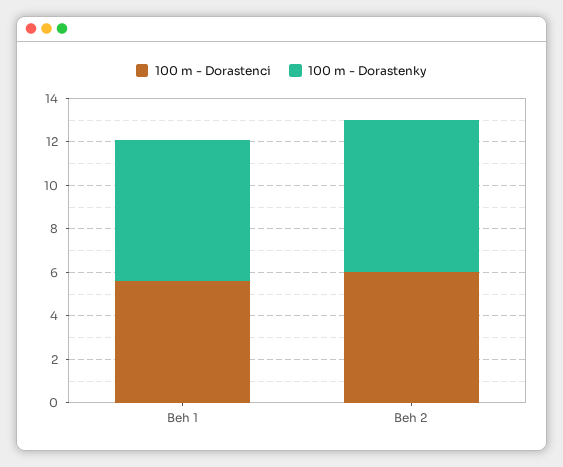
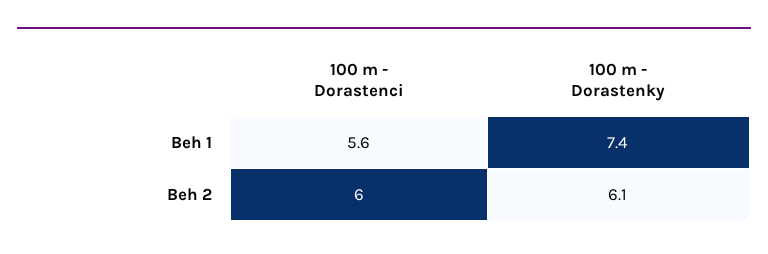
  {
    "100 m - Dorastenci": {
      "Beh 1": 5.6,
      "Beh 2": 6
    },
    "100 m - Dorastenky": {
-     "Beh 1": 6.5,
+     "Beh 1": 7.4,
-     "Beh 2": 7
+     "Beh 2": 6.1
    }
  }

